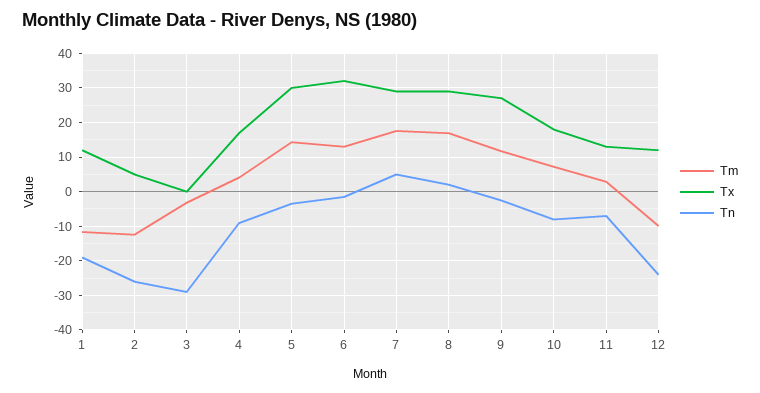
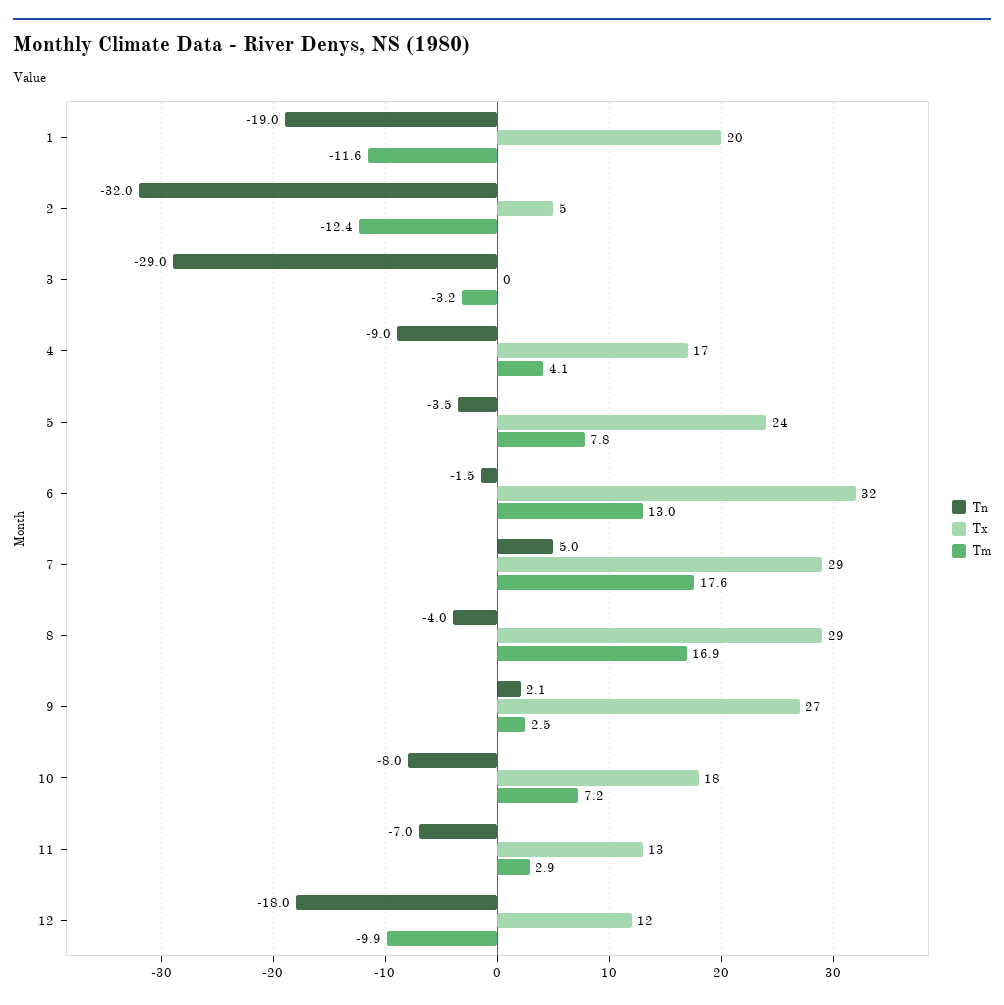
  {
    "Tm": {
      "1": -11.6,
      "2": -12.4,
      "3": -3.2,
      "4": 4.1,
-     "5": 14,
+     "5": 7.8,
      "6": 13,
      "7": 17.6,
      "8": 16.9,
-     "9": 12,
+     "9": 2.5,
      "10": 7.2,
      "11": 2.9,
      "12": -9.9
    },
    "Tx": {
-     "1": 12,
+     "1": 20,
      "2": 5,
      "3": 0,
      "4": 17,
-     "5": 30,
+     "5": 24,
      "6": 32,
      "7": 29,
      "8": 29,
      "9": 27,
      "10": 18,
      "11": 13,
      "12": 12
    },
    "Tn": {
      "1": -19,
-     "2": -26,
+     "2": -32,
      "3": -29,
      "4": -9,
      "5": -3.5,
      "6": -1.5,
      "7": 5,
-     "8": 2,
+     "8": -4,
-     "9": -2,
+     "9": 2.1,
      "10": -8,
      "11": -7,
-     "12": -24
+     "12": -18
    }
  }

